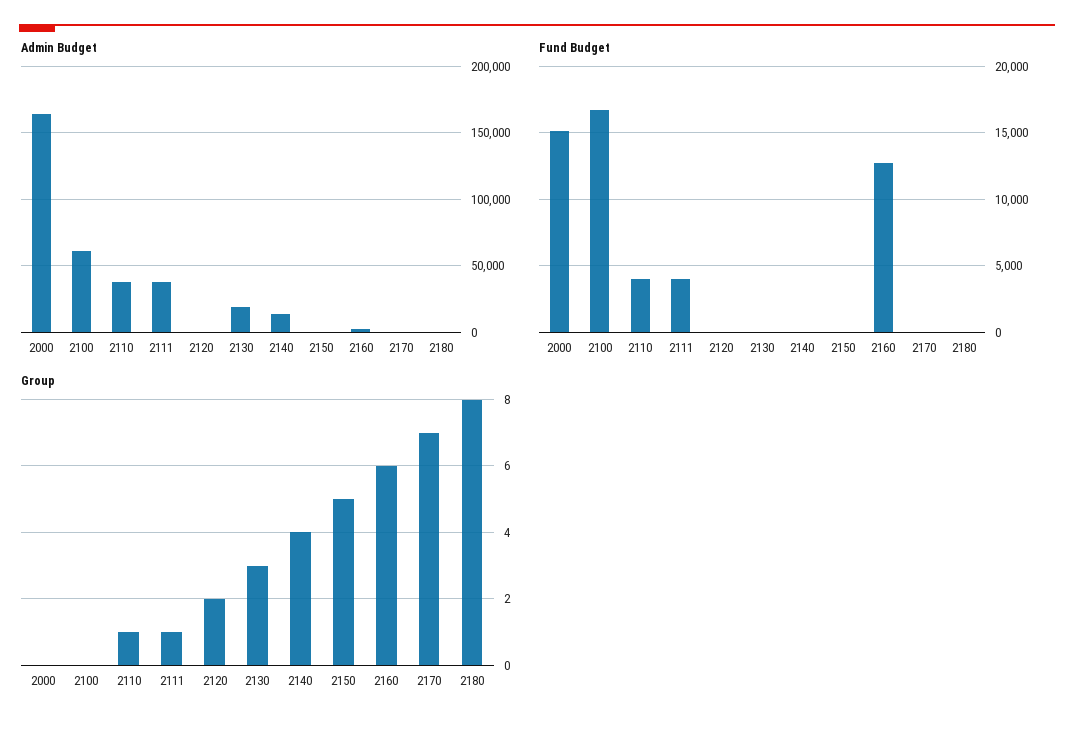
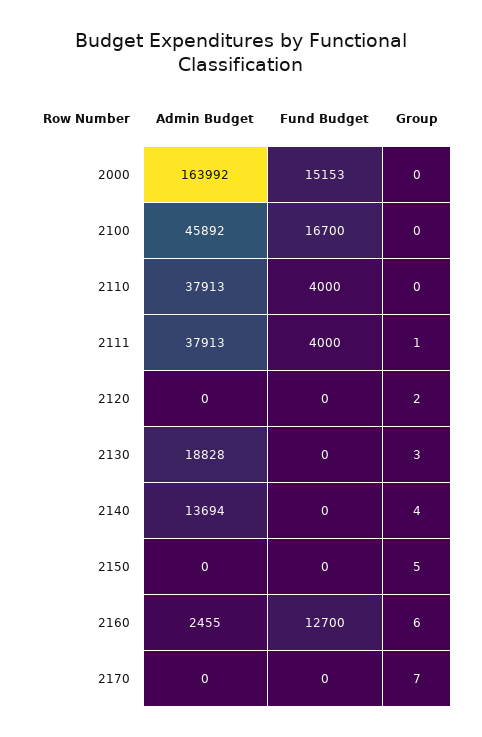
  {
    "Admin Budget": {
      "2000": 163992,
-     "2100": 60000,
+     "2100": 45892,
      "2110": 37913,
      "2111": 37913,
      "2120": 0,
      "2130": 18828,
      "2140": 13694,
      "2150": 0,
      "2160": 2455,
-     "2170": 0,
+     "2170": 0
-     "2180": 0
    },
    "Fund Budget": {
      "2000": 15153,
      "2100": 16700,
      "2110": 4000,
      "2111": 4000,
      "2120": 0,
      "2130": 0,
      "2140": 0,
      "2150": 0,
      "2160": 12700,
-     "2170": 0,
+     "2170": 0
-     "2180": 0
    },
    "Group": {
      "2000": 0,
      "2100": 0,
-     "2110": 1,
+     "2110": 0,
      "2111": 1,
      "2120": 2,
      "2130": 3,
      "2140": 4,
      "2150": 5,
      "2160": 6,
-     "2170": 7,
+     "2170": 7
-     "2180": 8
    }
  }

